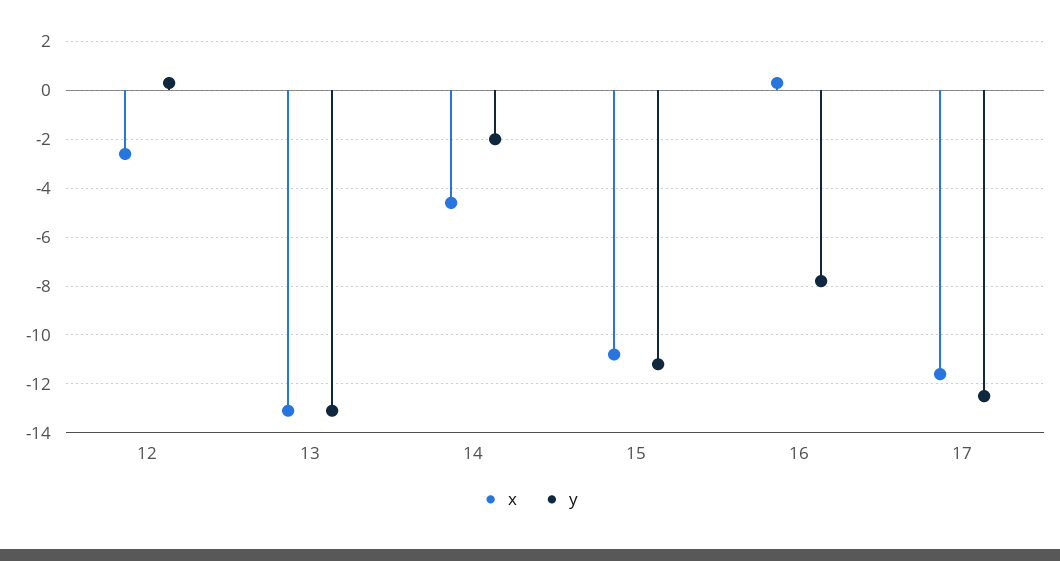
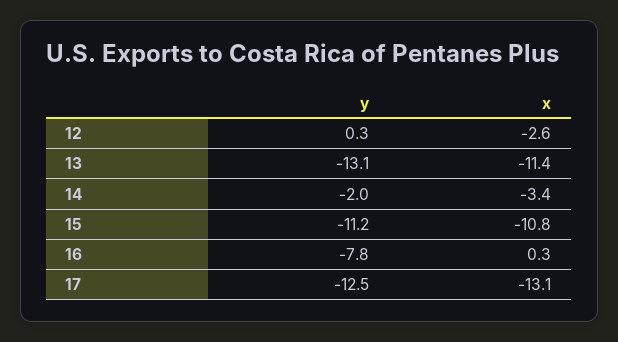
  {
    "x": {
      "12": -2.6,
-     "13": -13,
+     "13": -11.4,
-     "14": -4.5,
+     "14": -3.4,
      "15": -10.8,
      "16": 0.3,
-     "17": -11.5
+     "17": -13.1
    },
    "y": {
      "12": 0.3,
      "13": -13.1,
      "14": -2,
      "15": -11.2,
      "16": -7.8,
      "17": -12.5
    }
  }

